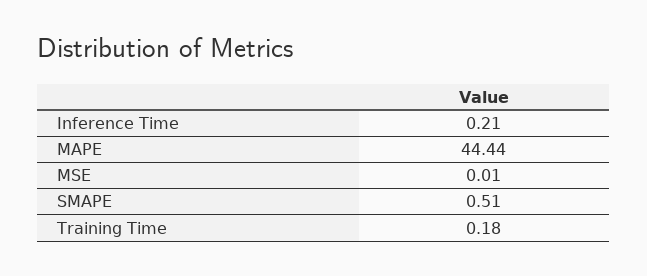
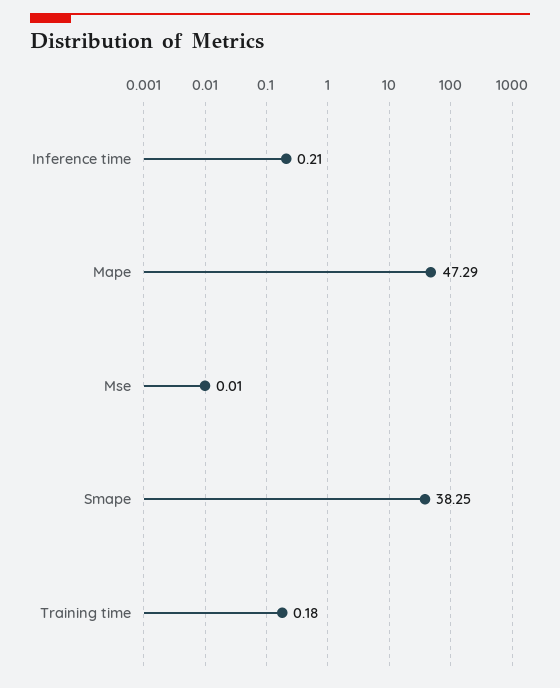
  {
    "Inference Time": 0.21,
-   "MAPE": 44.44,
+   "MAPE": 47.29,
    "MSE": 0.01,
-   "SMAPE": 0.51,
+   "SMAPE": 38.25,
    "Training Time": 0.18
  }

